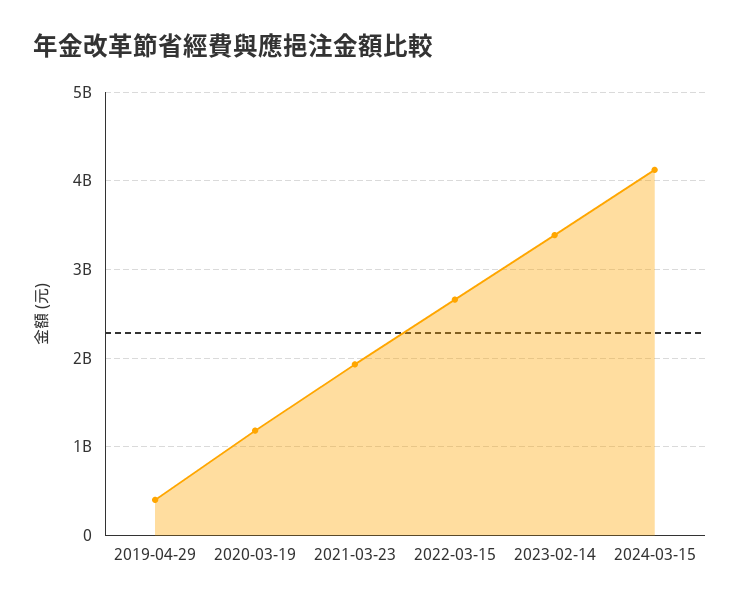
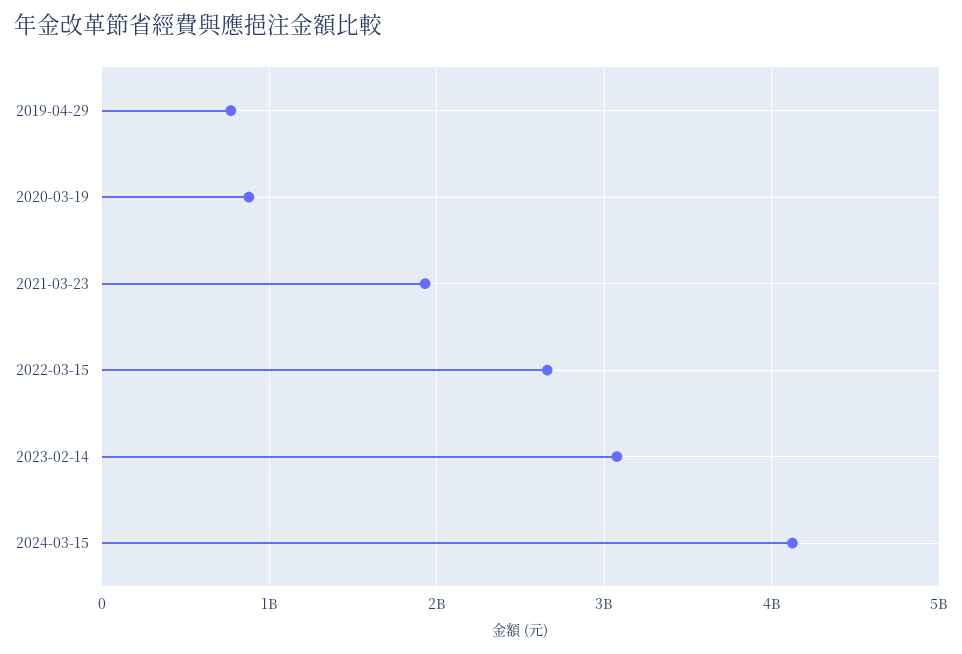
  {
-   "2019-04-29": 400000000,
+   "2019-04-29": 800000000,
-   "2020-03-19": 1200000000,
+   "2020-03-19": 900000000,
    "2021-03-23": 1900000000,
    "2022-03-15": 2700000000,
-   "2023-02-14": 3400000000,
+   "2023-02-14": 3100000000,
    "2024-03-15": 4100000000
  }

